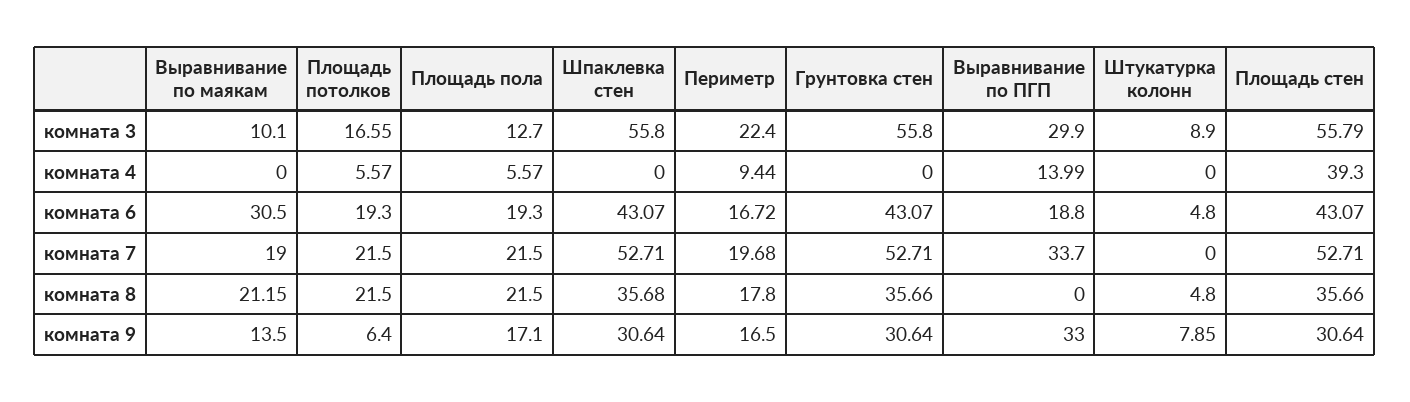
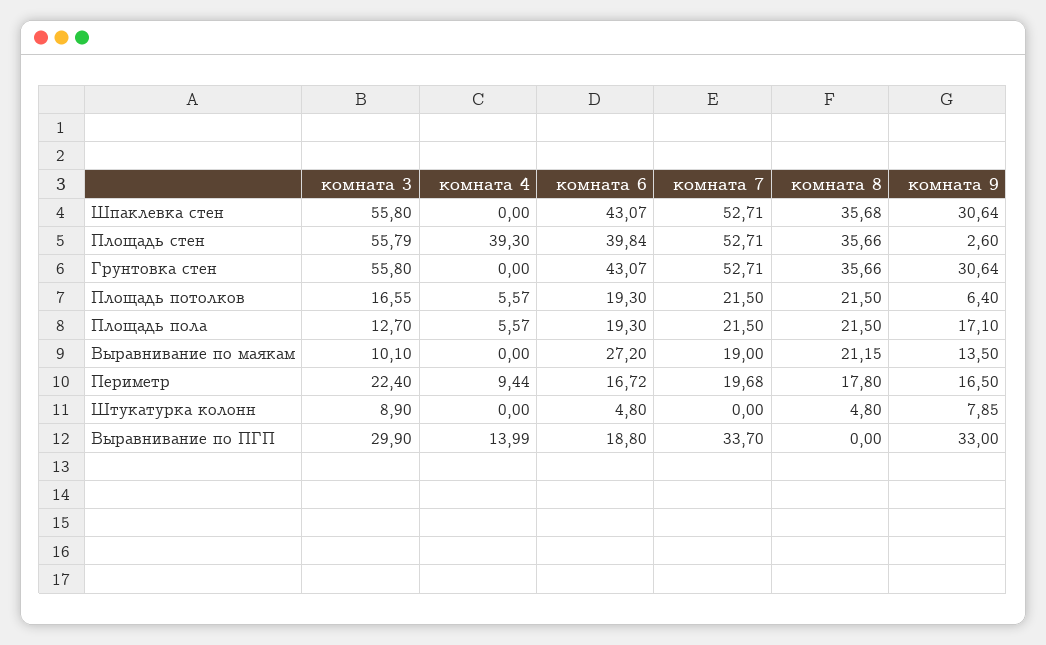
  {
    "Выравнивание по маякам": {
      "комната 3": 10.1,
      "комната 4": 0,
-     "комната 6": 30.5,
+     "комната 6": 27.2,
      "комната 7": 19,
      "комната 8": 21.15,
      "комната 9": 13.5
    },
    "Площадь потолков": {
      "комната 3": 16.55,
      "комната 4": 5.57,
      "комната 6": 19.3,
      "комната 7": 21.5,
      "комната 8": 21.5,
      "комната 9": 6.4
    },
    "Площадь пола": {
      "комната 3": 12.7,
      "комната 4": 5.57,
      "комната 6": 19.3,
      "комната 7": 21.5,
      "комната 8": 21.5,
      "комната 9": 17.1
    },
    "Шпаклевка стен": {
      "комната 3": 55.8,
      "комната 4": 0,
      "комната 6": 43.07,
      "комната 7": 52.71,
      "комната 8": 35.68,
      "комната 9": 30.64
    },
    "Периметр": {
      "комната 3": 22.4,
      "комната 4": 9.44,
      "комната 6": 16.72,
      "комната 7": 19.68,
      "комната 8": 17.8,
      "комната 9": 16.5
    },
    "Грунтовка стен": {
      "комната 3": 55.8,
      "комната 4": 0,
      "комната 6": 43.07,
      "комната 7": 52.71,
      "комната 8": 35.66,
      "комната 9": 30.64
    },
    "Выравнивание по ПГП": {
      "комната 3": 29.9,
      "комната 4": 13.99,
      "комната 6": 18.8,
      "комната 7": 33.7,
      "комната 8": 0,
      "комната 9": 33
    },
    "Штукатурка колонн": {
      "комната 3": 8.9,
      "комната 4": 0,
      "комната 6": 4.8,
      "комната 7": 0,
      "комната 8": 4.8,
      "комната 9": 7.85
    },
    "Площадь стен": {
      "комната 3": 55.79,
      "комната 4": 39.3,
-     "комната 6": 43.07,
+     "комната 6": 39.84,
      "комната 7": 52.71,
      "комната 8": 35.66,
-     "комната 9": 30.64
+     "комната 9": 2.6
    }
  }

